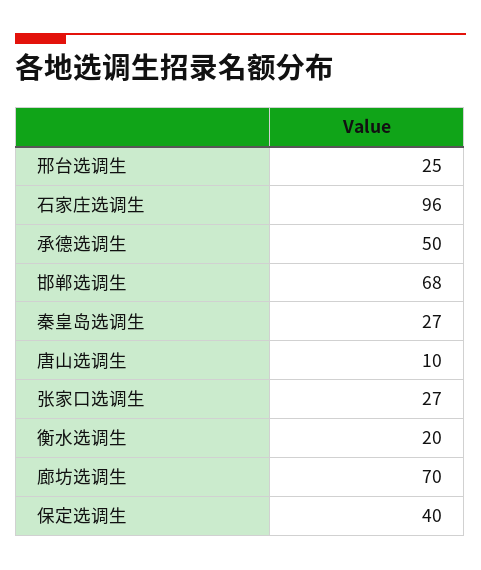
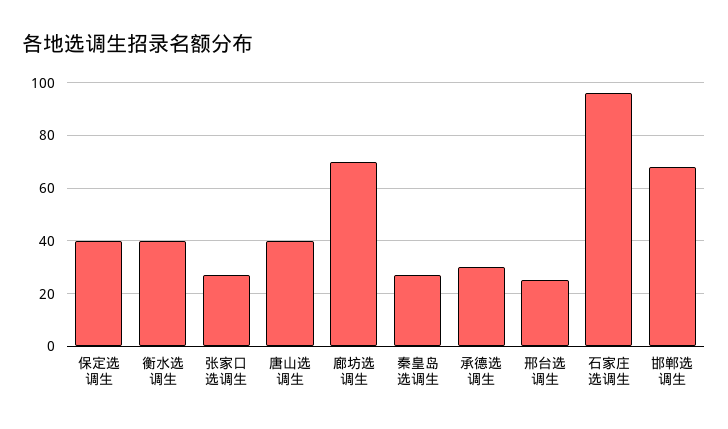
  {
    "邢台选调生": 25,
    "石家庄选调生": 96,
-   "承德选调生": 50,
+   "承德选调生": 30,
    "邯郸选调生": 68,
    "秦皇岛选调生": 27,
-   "唐山选调生": 10,
+   "唐山选调生": 40,
    "张家口选调生": 27,
-   "衡水选调生": 20,
+   "衡水选调生": 40,
    "廊坊选调生": 70,
    "保定选调生": 40
  }

